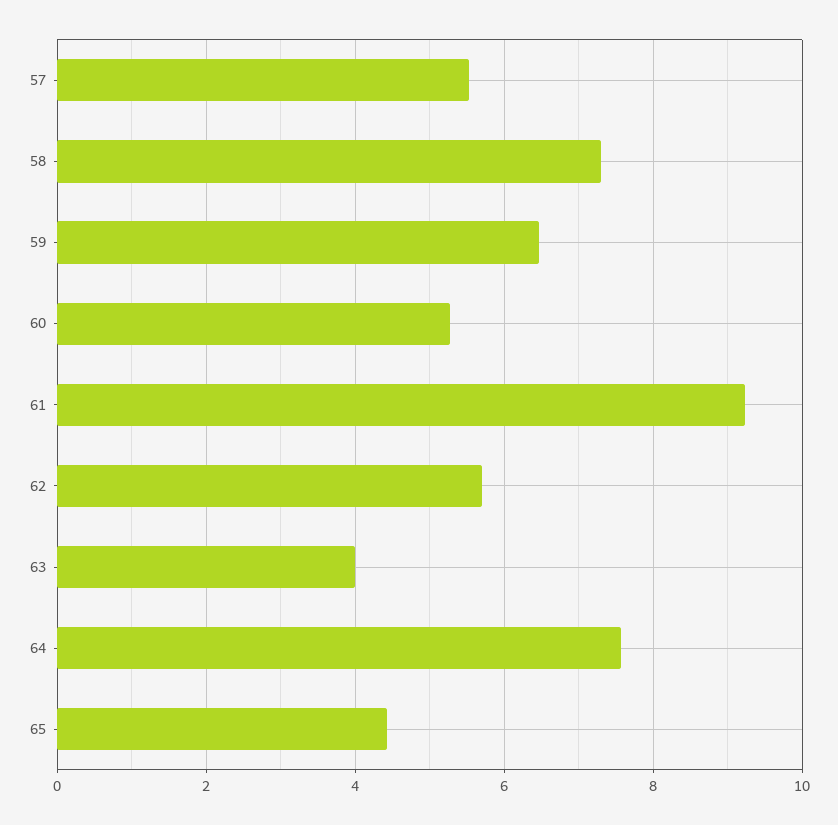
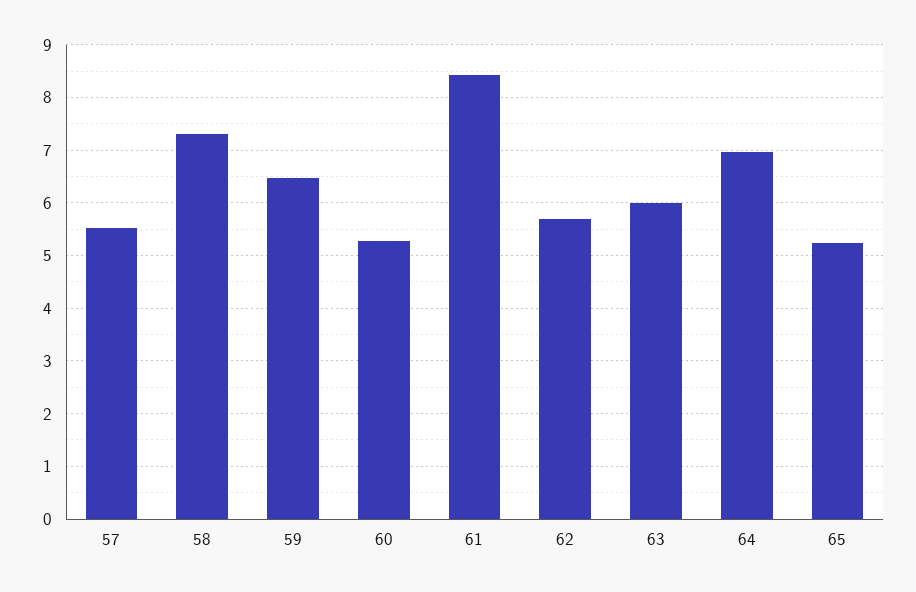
  {
    "57": 5.6,
    "58": 7.4,
    "59": 6.4,
    "60": 5.2,
-   "61": 9.2,
+   "61": 8.4,
    "62": 5.8,
-   "63": 4,
+   "63": 6,
-   "64": 7.6,
+   "64": 7,
-   "65": 4.4
+   "65": 5.2
  }

